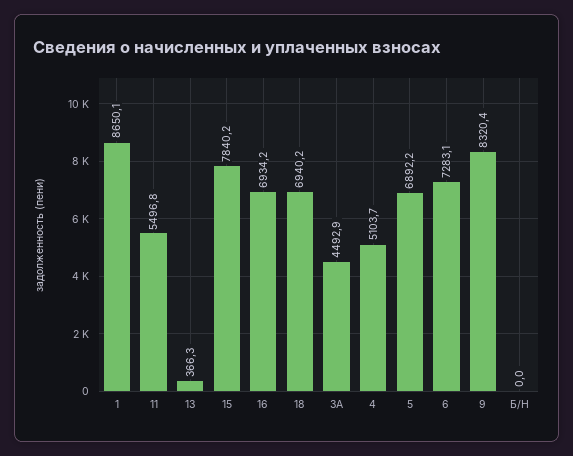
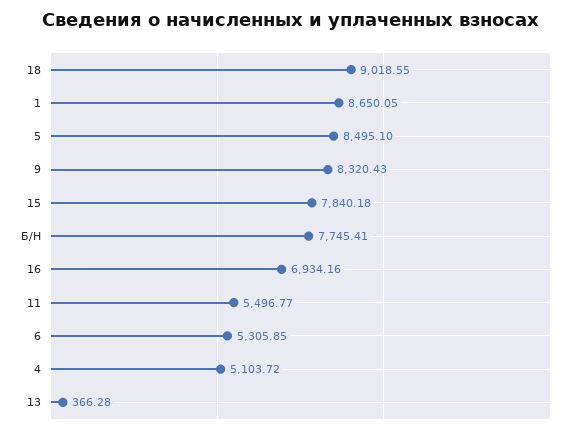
  {
    "1": 8650.05,
    "11": 5496.77,
    "13": 366.28,
    "15": 7840.18,
    "16": 6934.16,
-   "18": 6940.2,
+   "18": 9018.55,
-   "3А": 4492.9,
    "4": 5103.72,
-   "5": 6892.2,
+   "5": 8495.1,
-   "6": 7283.1,
+   "6": 5305.85,
    "9": 8320.43,
-   "Б/Н": 0
+   "Б/Н": 7745.41
  }

